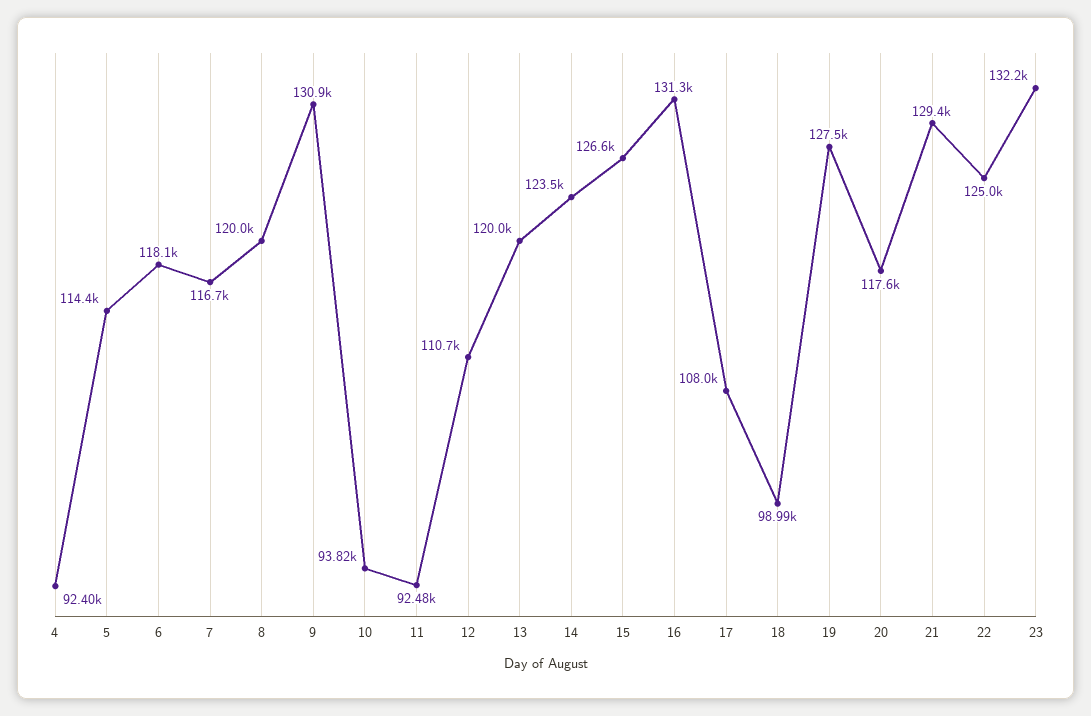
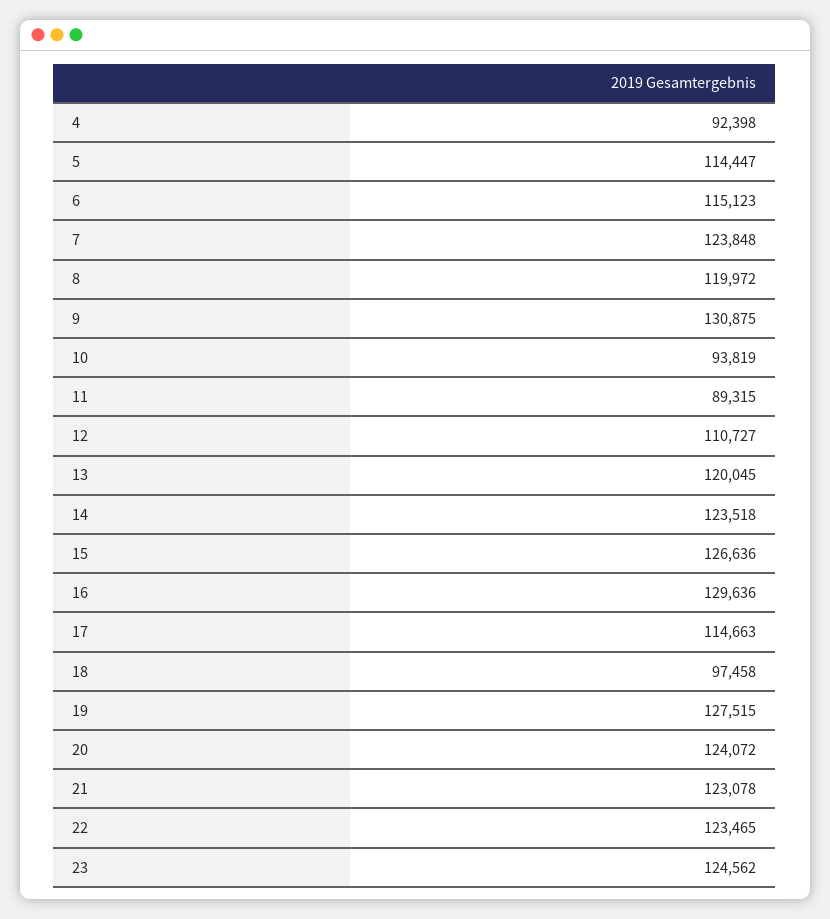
  {
    "4": 92398,
    "5": 114447,
-   "6": 118100,
+   "6": 115123,
-   "7": 116700,
+   "7": 123848,
    "8": 119972,
    "9": 130875,
    "10": 93819,
-   "11": 92480,
+   "11": 89315,
    "12": 110727,
    "13": 120045,
    "14": 123518,
    "15": 126636,
-   "16": 131300,
+   "16": 129636,
-   "17": 108000,
+   "17": 114663,
-   "18": 98990,
+   "18": 97458,
    "19": 127515,
-   "20": 117600,
+   "20": 124072,
-   "21": 129400,
+   "21": 123078,
-   "22": 125000,
+   "22": 123465,
-   "23": 132200
+   "23": 124562
  }

